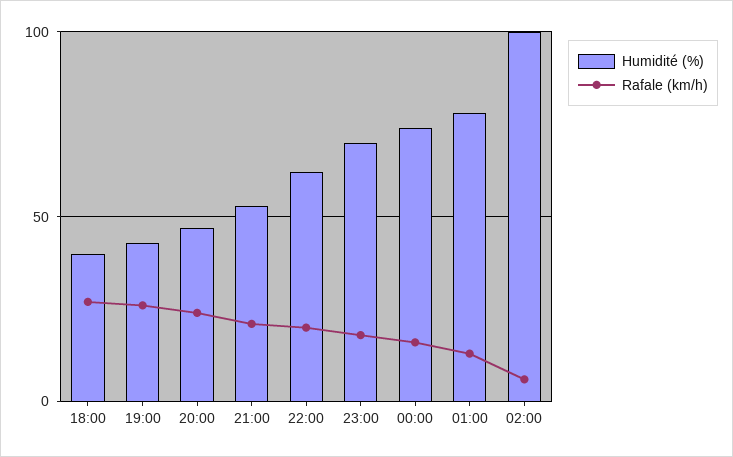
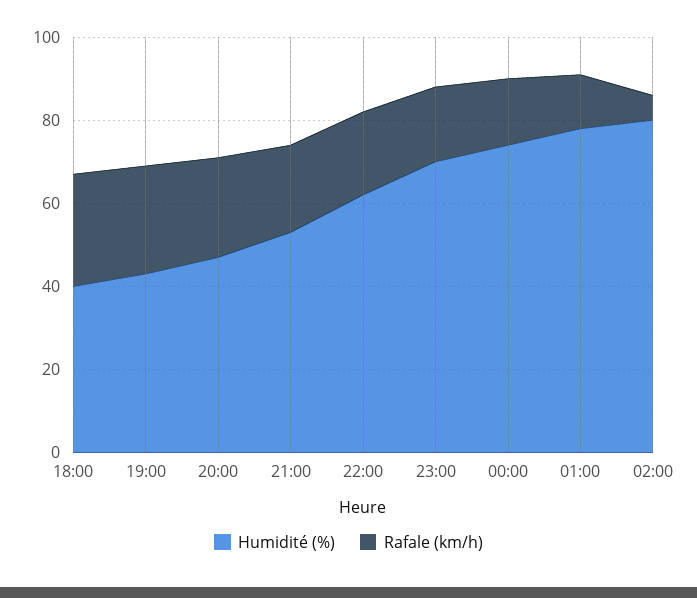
  {
    "Humidité (%)": {
      "18:00": 40,
      "19:00": 45,
      "20:00": 45,
      "21:00": 55,
      "22:00": 60,
      "23:00": 70,
      "00:00": 75,
      "01:00": 80,
-     "02:00": 100
+     "02:00": 80
    },
    "Rafale (km/h)": {
      "18:00": 25,
      "19:00": 25,
      "20:00": 25,
      "21:00": 20,
      "22:00": 20,
      "23:00": 20,
      "00:00": 15,
      "01:00": 15,
      "02:00": 5
    }
  }

